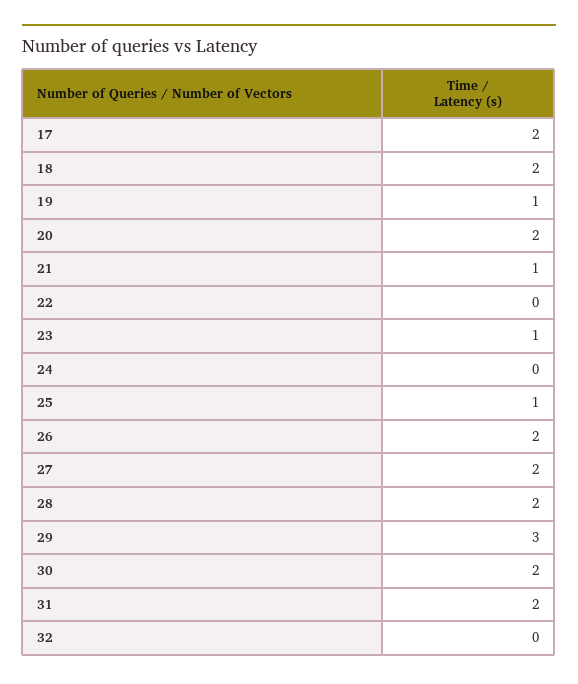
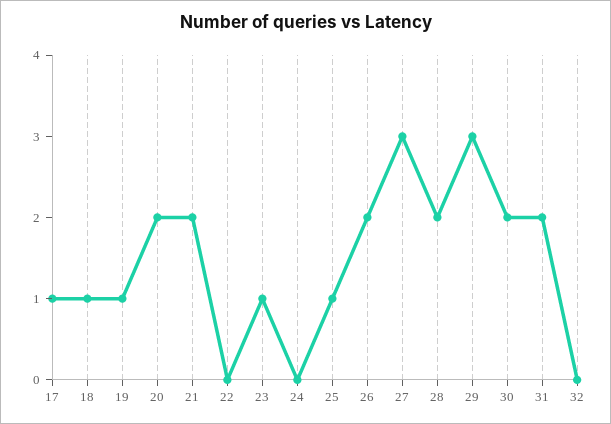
  {
-   "17": 2,
+   "17": 1,
-   "18": 2,
+   "18": 1,
    "19": 1,
    "20": 2,
-   "21": 1,
+   "21": 2,
    "22": 0,
    "23": 1,
    "24": 0,
    "25": 1,
    "26": 2,
-   "27": 2,
+   "27": 3,
    "28": 2,
    "29": 3,
    "30": 2,
    "31": 2,
    "32": 0
  }

